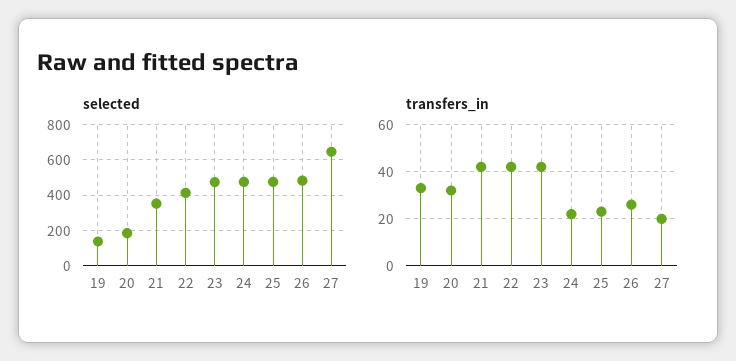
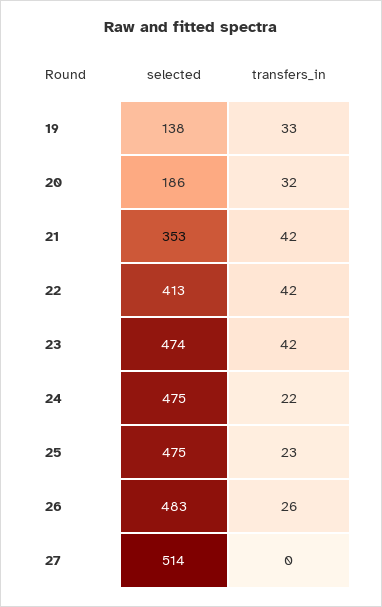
  {
    "selected": {
      "19": 138,
      "20": 186,
      "21": 353,
      "22": 413,
      "23": 474,
      "24": 475,
      "25": 475,
      "26": 483,
-     "27": 650
+     "27": 514
    },
    "transfers_in": {
      "19": 33,
      "20": 32,
      "21": 42,
      "22": 42,
      "23": 42,
      "24": 22,
      "25": 23,
      "26": 26,
-     "27": 20
+     "27": 0
    }
  }

